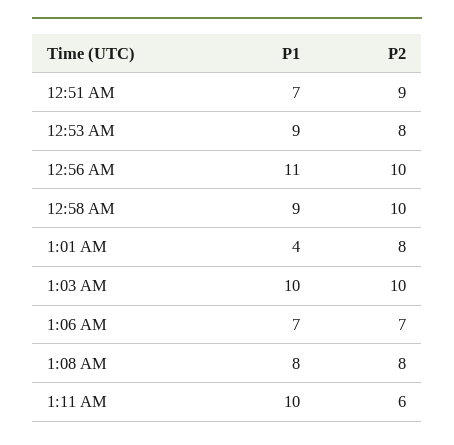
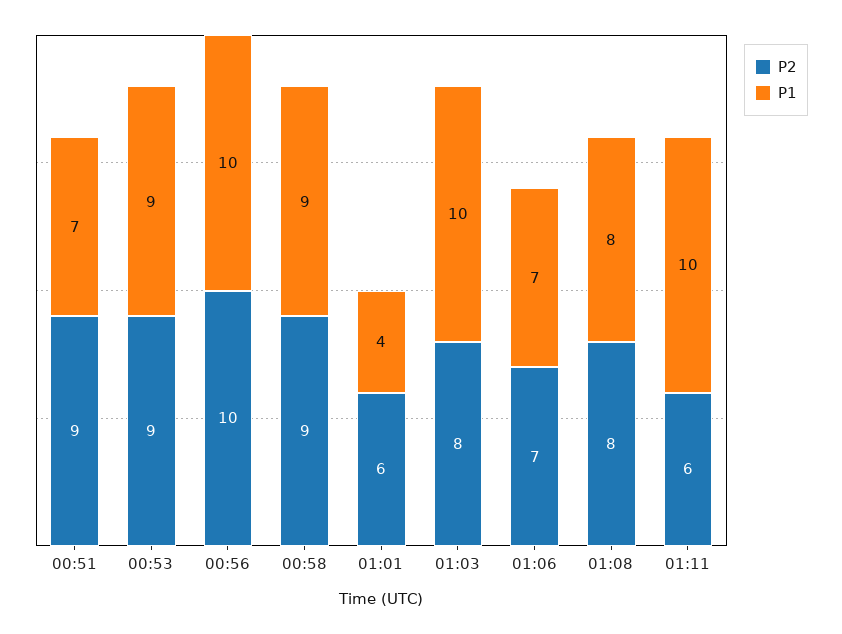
  {
    "P1": {
      "12:51 AM": 7,
      "12:53 AM": 9,
-     "12:56 AM": 11,
+     "12:56 AM": 10,
      "12:58 AM": 9,
      "1:01 AM": 4,
      "1:03 AM": 10,
      "1:06 AM": 7,
      "1:08 AM": 8,
      "1:11 AM": 10
    },
    "P2": {
      "12:51 AM": 9,
-     "12:53 AM": 8,
+     "12:53 AM": 9,
      "12:56 AM": 10,
-     "12:58 AM": 10,
+     "12:58 AM": 9,
-     "1:01 AM": 8,
+     "1:01 AM": 6,
-     "1:03 AM": 10,
+     "1:03 AM": 8,
      "1:06 AM": 7,
      "1:08 AM": 8,
      "1:11 AM": 6
    }
  }

